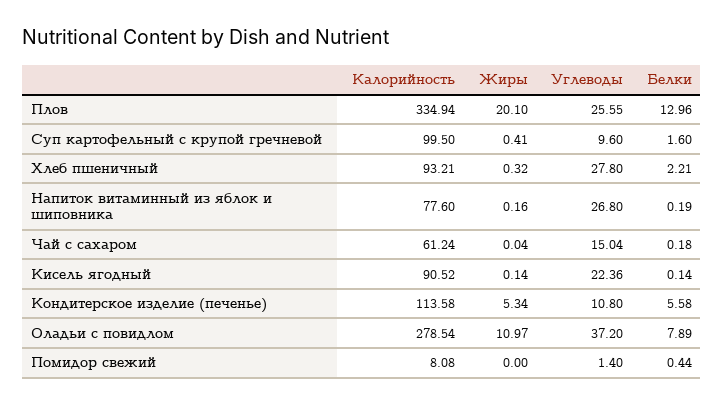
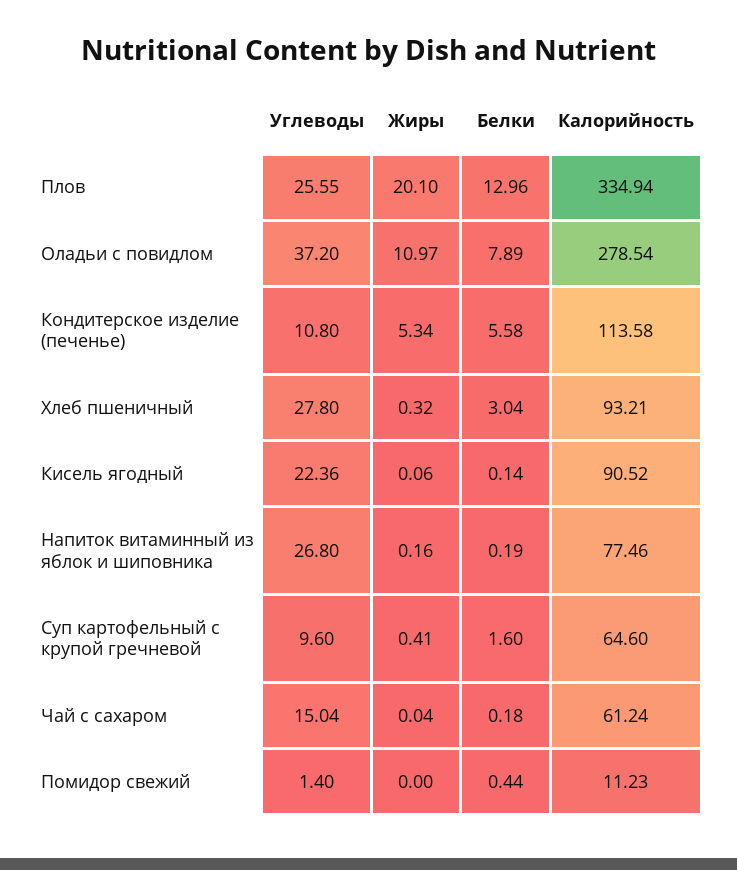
  {
    "Калорийность": {
      "Плов": 334.94,
-     "Суп картофельный с крупой гречневой": 99.5,
+     "Суп картофельный с крупой гречневой": 64.6,
      "Хлеб пшеничный": 93.21,
-     "Напиток витаминный из яблок и шиповника": 77.6,
+     "Напиток витаминный из яблок и шиповника": 77.46,
      "Чай с сахаром": 61.24,
      "Кисель ягодный": 90.52,
      "Кондитерское изделие (печенье)": 113.58,
      "Оладьи с повидлом": 278.54,
-     "Помидор свежий": 8.08
+     "Помидор свежий": 11.23
    },
    "Жиры": {
      "Плов": 20.1,
      "Суп картофельный с крупой гречневой": 0.41,
      "Хлеб пшеничный": 0.32,
      "Напиток витаминный из яблок и шиповника": 0.16,
      "Чай с сахаром": 0.04,
-     "Кисель ягодный": 0.14,
+     "Кисель ягодный": 0.06,
      "Кондитерское изделие (печенье)": 5.34,
      "Оладьи с повидлом": 10.97,
      "Помидор свежий": 0
    },
    "Углеводы": {
      "Плов": 25.55,
      "Суп картофельный с крупой гречневой": 9.6,
      "Хлеб пшеничный": 27.8,
      "Напиток витаминный из яблок и шиповника": 26.8,
      "Чай с сахаром": 15.04,
      "Кисель ягодный": 22.36,
      "Кондитерское изделие (печенье)": 10.8,
      "Оладьи с повидлом": 37.2,
      "Помидор свежий": 1.4
    },
    "Белки": {
      "Плов": 12.96,
      "Суп картофельный с крупой гречневой": 1.6,
-     "Хлеб пшеничный": 2.21,
+     "Хлеб пшеничный": 3.04,
      "Напиток витаминный из яблок и шиповника": 0.19,
      "Чай с сахаром": 0.18,
      "Кисель ягодный": 0.14,
      "Кондитерское изделие (печенье)": 5.58,
      "Оладьи с повидлом": 7.89,
      "Помидор свежий": 0.44
    }
  }

